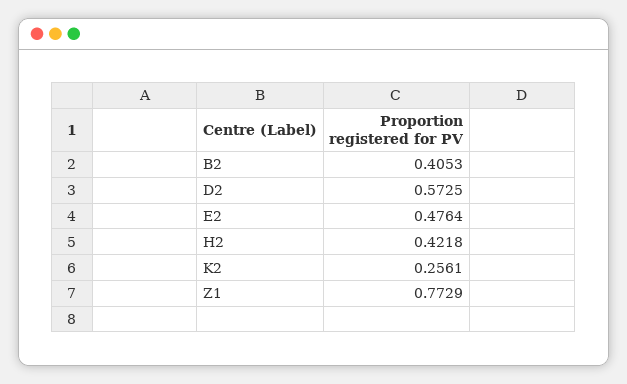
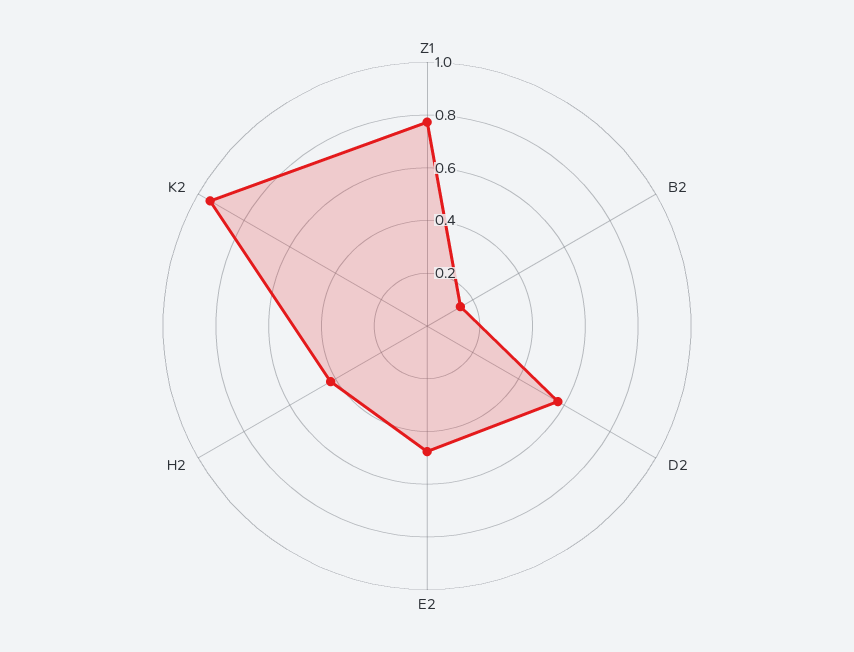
  {
-   "B2": 0.4053,
+   "B2": 0.15,
    "D2": 0.5725,
    "E2": 0.4764,
    "H2": 0.4218,
-   "K2": 0.2561,
+   "K2": 0.95,
    "Z1": 0.7729
  }

